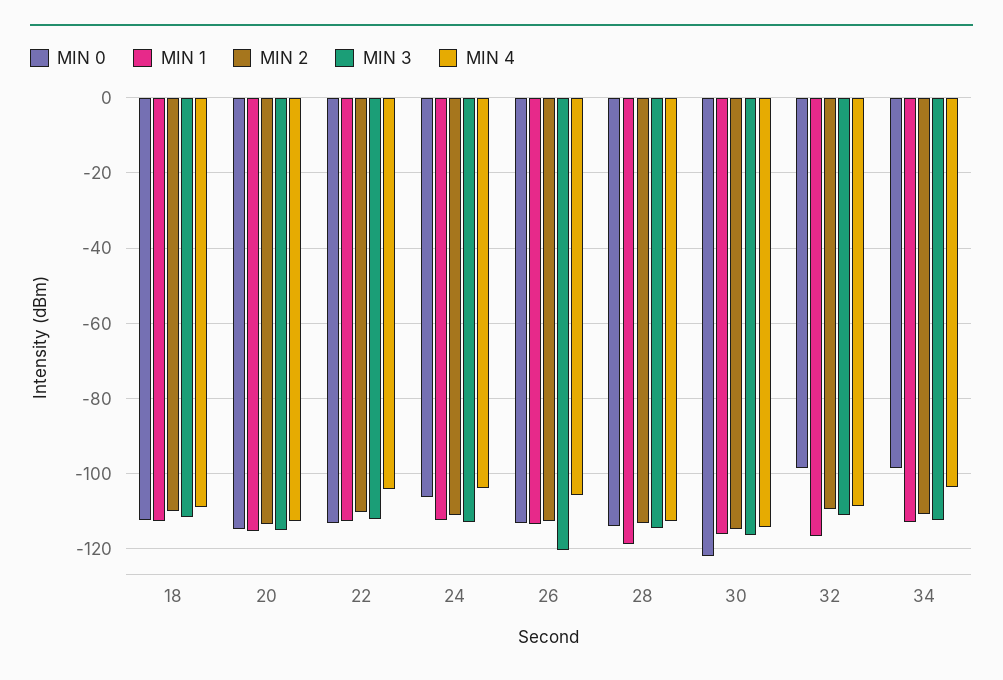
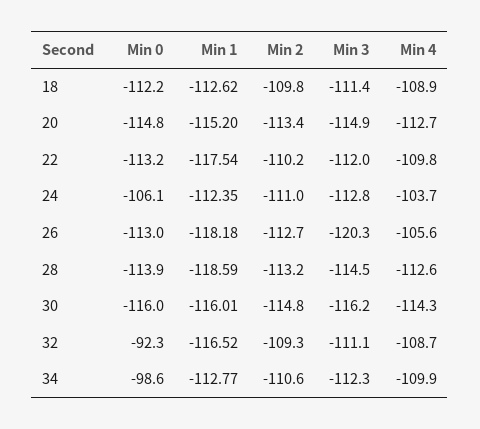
  {
    "MIN 0": {
      "18": -112.2,
      "20": -114.8,
      "22": -113.2,
      "24": -106.1,
      "26": -113,
      "28": -113.9,
-     "30": -122,
+     "30": -116,
-     "32": -98,
+     "32": -92.3,
      "34": -98.6
    },
    "MIN 1": {
      "18": -112.62,
      "20": -115.2,
-     "22": -112,
+     "22": -117.54,
      "24": -112.35,
-     "26": -114,
+     "26": -118.18,
      "28": -118.59,
      "30": -116.01,
      "32": -116.52,
      "34": -112.77
    },
    "MIN 2": {
      "18": -109.8,
      "20": -113.4,
      "22": -110.2,
      "24": -111,
      "26": -112.7,
      "28": -113.2,
      "30": -114.8,
      "32": -109.3,
      "34": -110.6
    },
    "MIN 3": {
      "18": -111.4,
      "20": -114.9,
      "22": -112,
      "24": -112.8,
      "26": -120.3,
      "28": -114.5,
      "30": -116.2,
      "32": -111.1,
      "34": -112.3
    },
    "MIN 4": {
      "18": -108.9,
      "20": -112.7,
-     "22": -104,
+     "22": -109.8,
      "24": -103.7,
      "26": -105.6,
      "28": -112.6,
      "30": -114.3,
      "32": -108.7,
-     "34": -104
+     "34": -109.9
    }
  }

